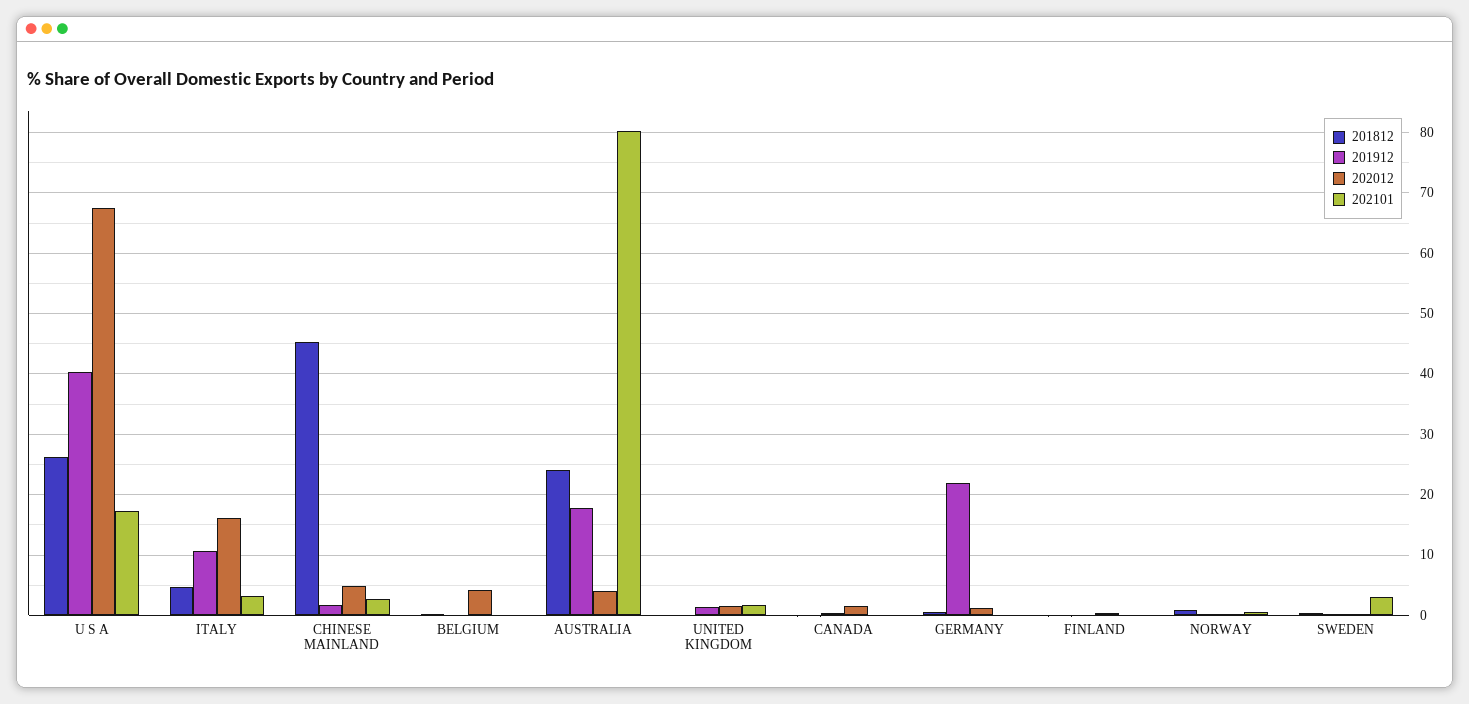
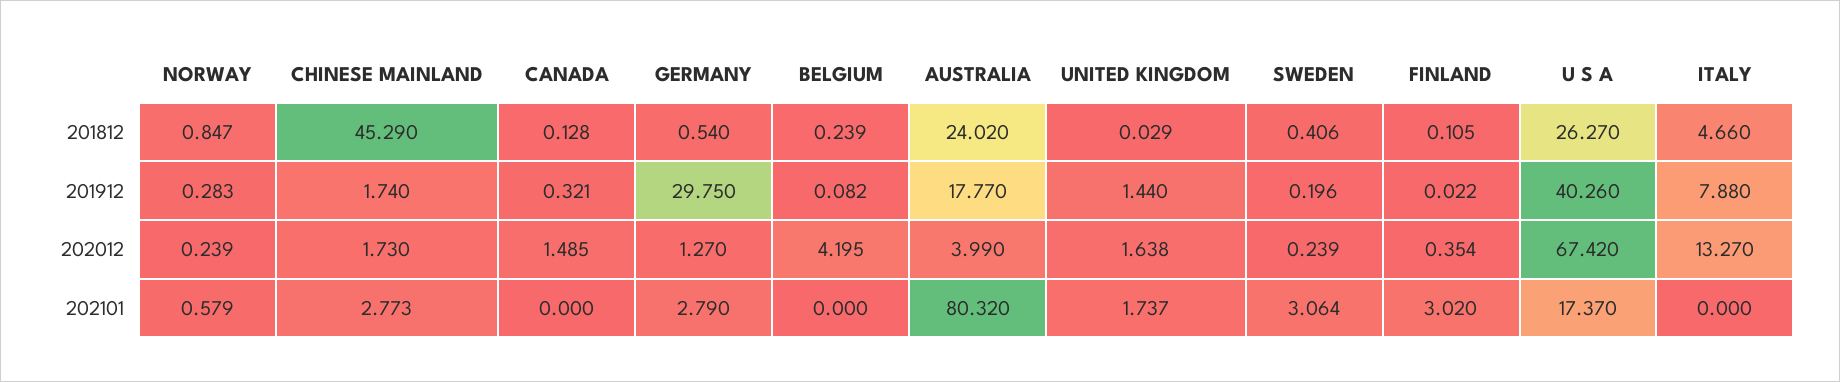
  {
    "201812": {
      "U S A": 26.27,
      "ITALY": 4.66,
      "CHINESE MAINLAND": 45.29,
      "BELGIUM": 0.239,
      "AUSTRALIA": 24.02,
      "UNITED KINGDOM": 0.029,
      "CANADA": 0.128,
      "GERMANY": 0.54,
      "FINLAND": 0.105,
      "NORWAY": 0.847,
      "SWEDEN": 0.406
    },
    "201912": {
      "U S A": 40.26,
-     "ITALY": 11,
+     "ITALY": 7.88,
      "CHINESE MAINLAND": 1.74,
      "BELGIUM": 0.082,
      "AUSTRALIA": 17.77,
      "UNITED KINGDOM": 1.44,
      "CANADA": 0.321,
-     "GERMANY": 22,
+     "GERMANY": 29.75,
      "FINLAND": 0.022,
      "NORWAY": 0.283,
      "SWEDEN": 0.196
    },
    "202012": {
      "U S A": 67.42,
-     "ITALY": 16,
+     "ITALY": 13.27,
-     "CHINESE MAINLAND": 5,
+     "CHINESE MAINLAND": 1.73,
      "BELGIUM": 4.195,
      "AUSTRALIA": 3.99,
      "UNITED KINGDOM": 1.638,
      "CANADA": 1.485,
      "GERMANY": 1.27,
      "FINLAND": 0.354,
      "NORWAY": 0.239,
      "SWEDEN": 0.239
    },
    "202101": {
      "U S A": 17.37,
-     "ITALY": 3,
+     "ITALY": 0,
      "CHINESE MAINLAND": 2.773,
      "BELGIUM": 0,
      "AUSTRALIA": 80.32,
      "UNITED KINGDOM": 1.737,
      "CANADA": 0,
-     "GERMANY": 0,
+     "GERMANY": 2.79,
-     "FINLAND": 0,
+     "FINLAND": 3.02,
      "NORWAY": 0.579,
      "SWEDEN": 3.064
    }
  }

